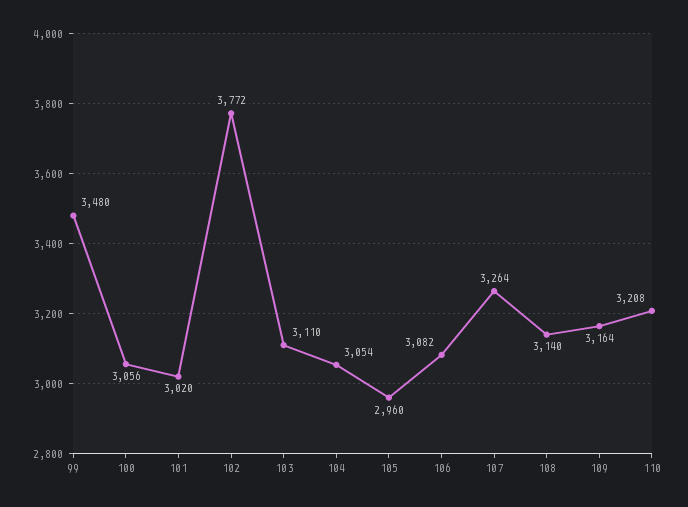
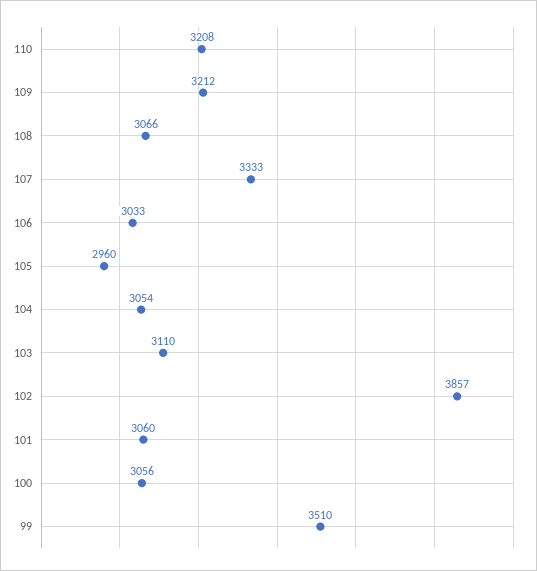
  {
-   "99": 3480,
+   "99": 3510,
    "100": 3056,
-   "101": 3020,
+   "101": 3060,
-   "102": 3772,
+   "102": 3857,
    "103": 3110,
    "104": 3054,
    "105": 2960,
-   "106": 3082,
+   "106": 3033,
-   "107": 3264,
+   "107": 3333,
-   "108": 3140,
+   "108": 3066,
-   "109": 3164,
+   "109": 3212,
    "110": 3208
  }

